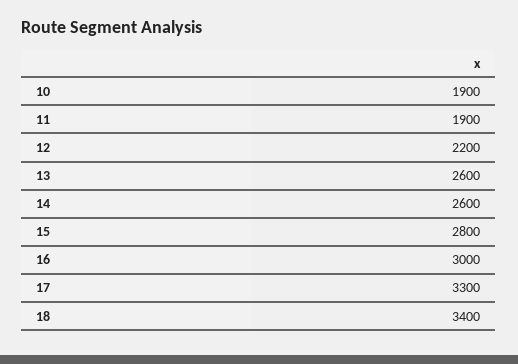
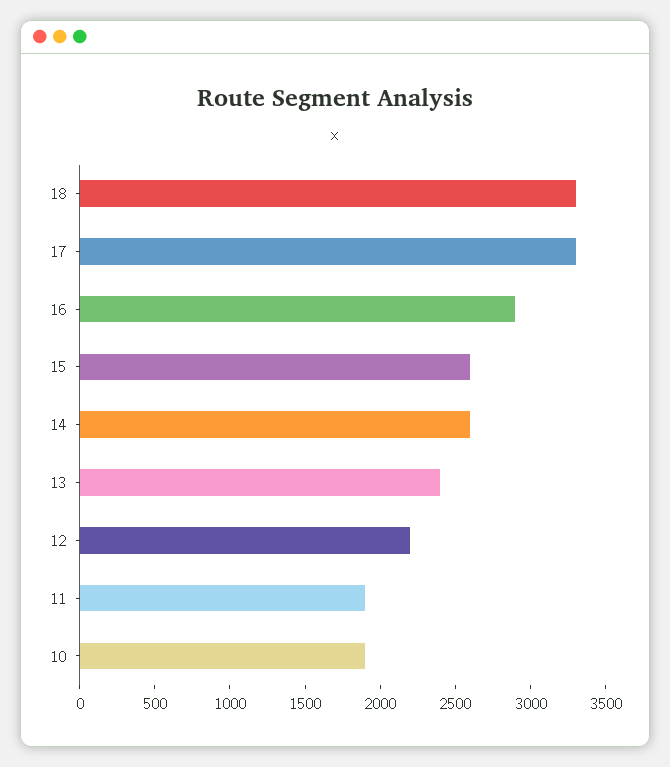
  {
    "10": 1900,
    "11": 1900,
    "12": 2200,
-   "13": 2600,
+   "13": 2400,
    "14": 2600,
-   "15": 2800,
+   "15": 2600,
-   "16": 3000,
+   "16": 2900,
    "17": 3300,
-   "18": 3400
+   "18": 3300
  }

